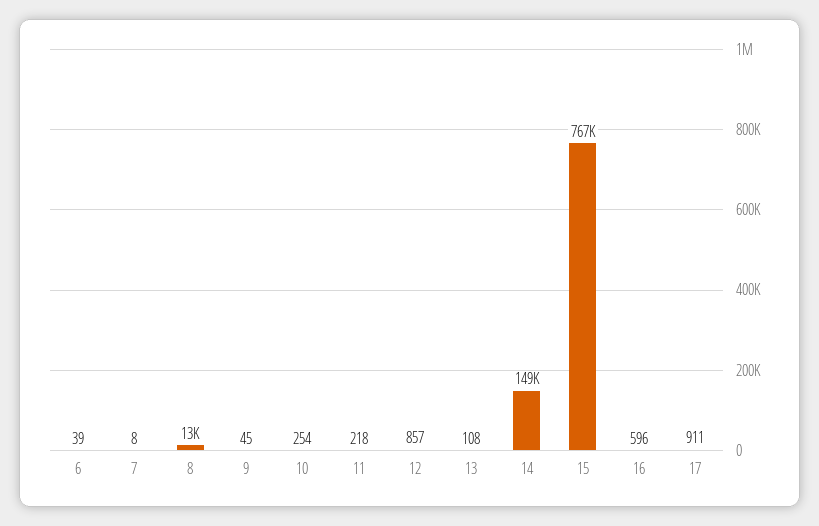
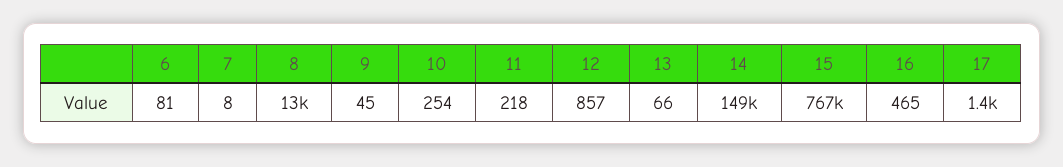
  {
-   "6": 39,
+   "6": 81,
    "7": 8,
    "8": 13000,
    "9": 45,
    "10": 254,
    "11": 218,
    "12": 857,
-   "13": 108,
+   "13": 66,
    "14": 149000,
    "15": 767000,
-   "16": 596,
+   "16": 465,
-   "17": 911
+   "17": 1400
  }

